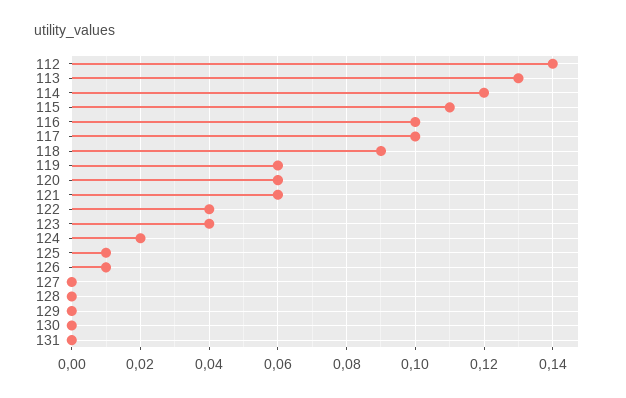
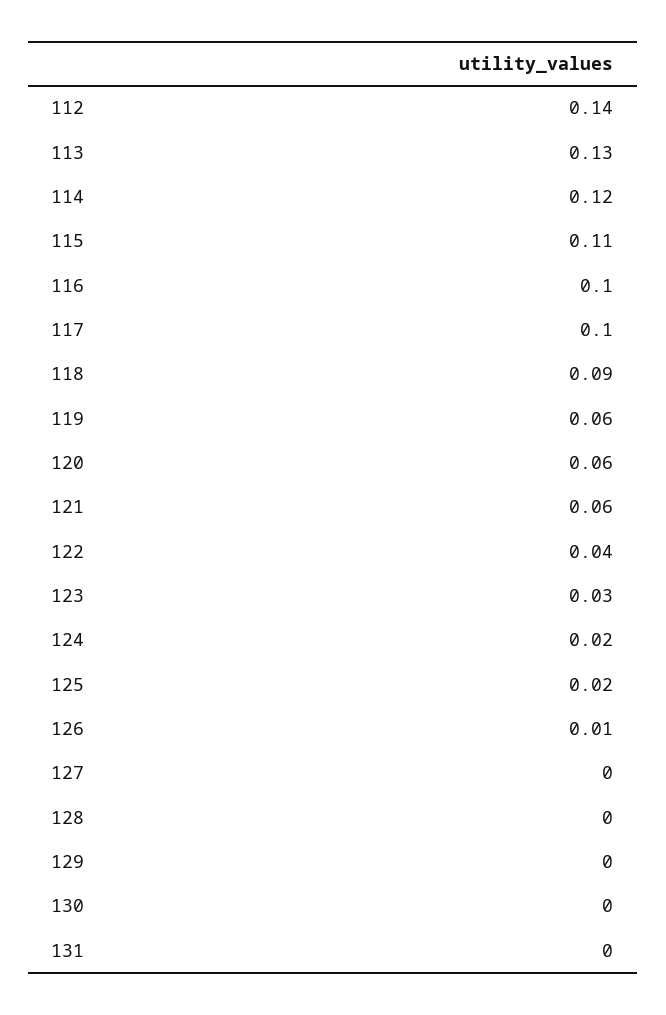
  {
    "112": 0.14,
    "113": 0.13,
    "114": 0.12,
    "115": 0.11,
    "116": 0.1,
    "117": 0.1,
    "118": 0.09,
    "119": 0.06,
    "120": 0.06,
    "121": 0.06,
    "122": 0.04,
-   "123": 0.04,
+   "123": 0.03,
    "124": 0.02,
-   "125": 0.01,
+   "125": 0.02,
    "126": 0.01,
    "127": 0,
    "128": 0,
    "129": 0,
    "130": 0,
    "131": 0
  }

